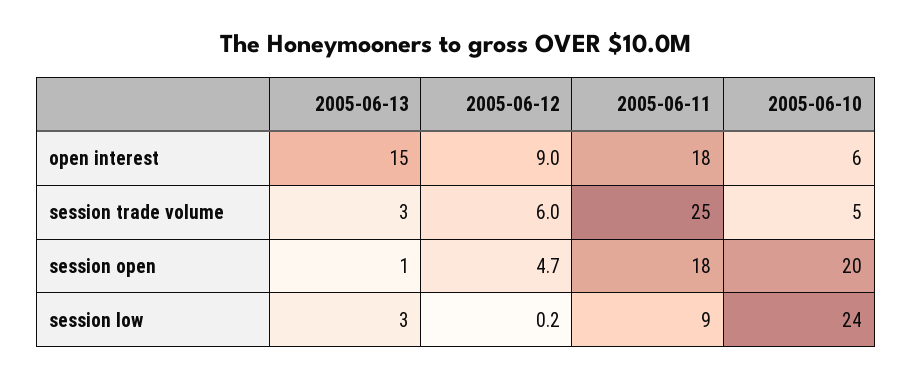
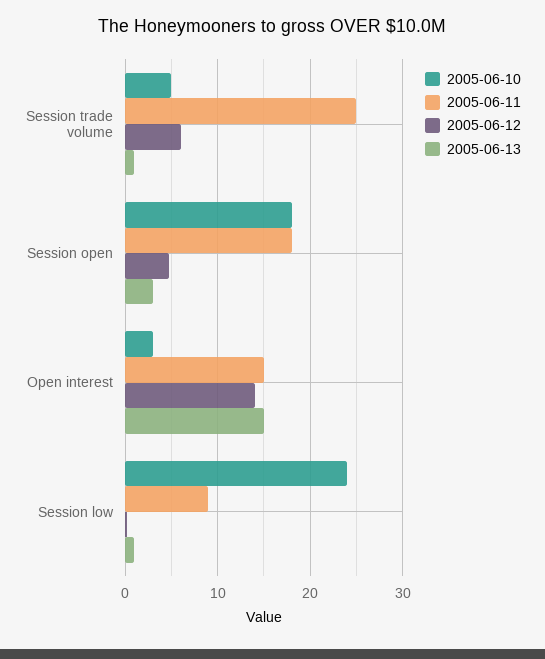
  {
    "2005-06-13": {
      "open interest": 15,
-     "session trade volume": 3,
+     "session trade volume": 1,
-     "session open": 1,
+     "session open": 3,
-     "session low": 3
+     "session low": 1
    },
    "2005-06-12": {
-     "open interest": 9,
+     "open interest": 14,
      "session trade volume": 6,
      "session open": 4.7,
      "session low": 0.2
    },
    "2005-06-11": {
-     "open interest": 18,
+     "open interest": 15,
      "session trade volume": 25,
      "session open": 18,
      "session low": 9
    },
    "2005-06-10": {
-     "open interest": 6,
+     "open interest": 3,
      "session trade volume": 5,
-     "session open": 20,
+     "session open": 18,
      "session low": 24
    }
  }

